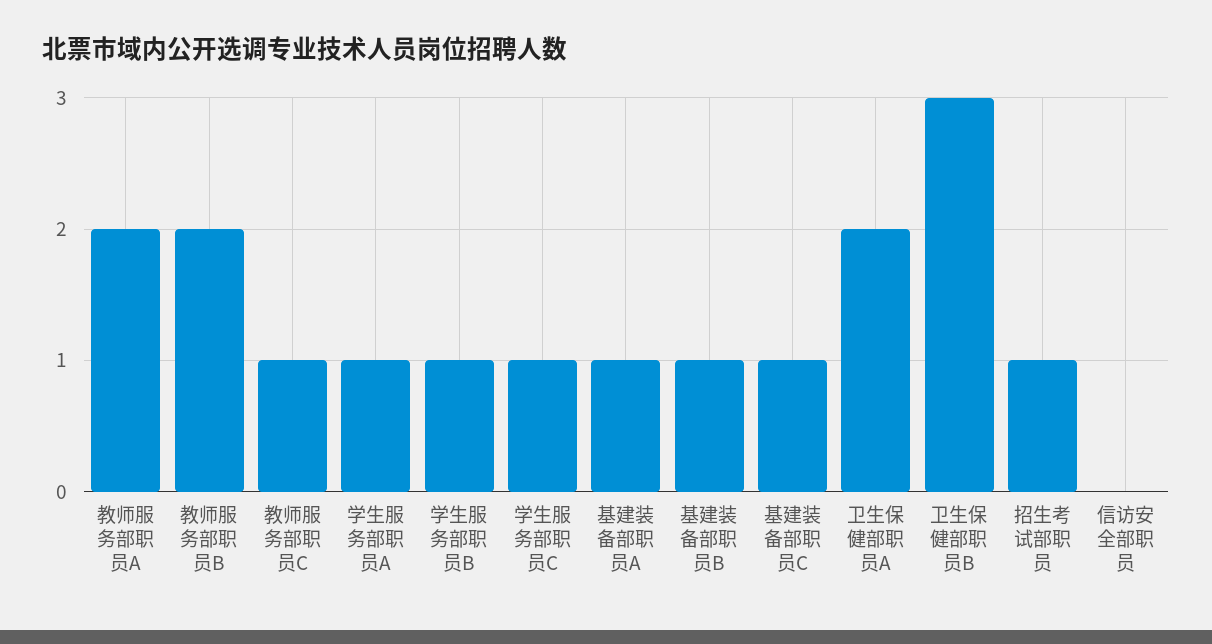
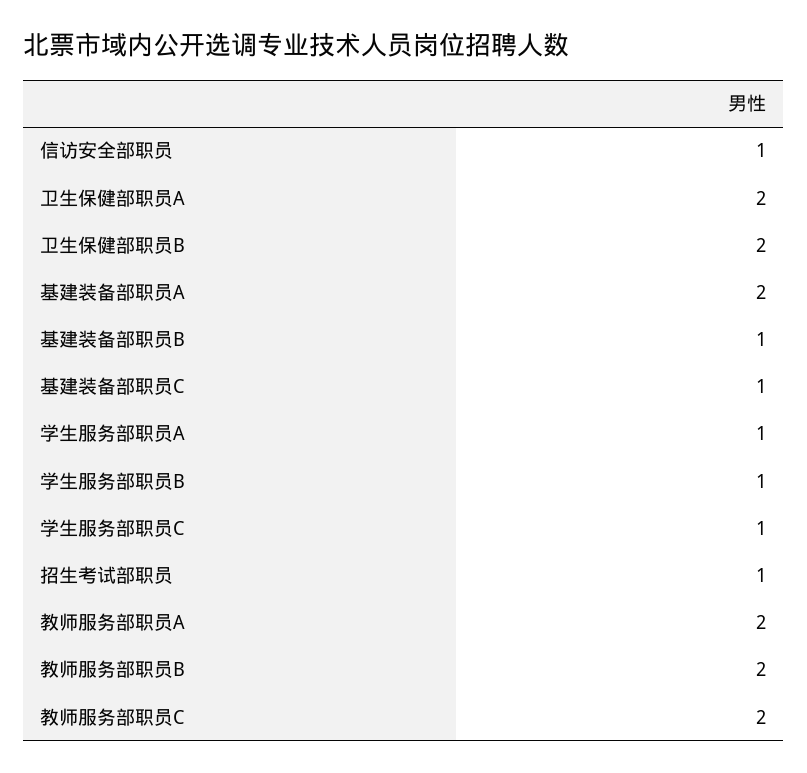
  {
    "教师服务部职员A": 2,
    "教师服务部职员B": 2,
-   "教师服务部职员C": 1,
+   "教师服务部职员C": 2,
    "学生服务部职员A": 1,
    "学生服务部职员B": 1,
    "学生服务部职员C": 1,
-   "基建装备部职员A": 1,
+   "基建装备部职员A": 2,
    "基建装备部职员B": 1,
    "基建装备部职员C": 1,
    "卫生保健部职员A": 2,
-   "卫生保健部职员B": 3,
+   "卫生保健部职员B": 2,
    "招生考试部职员": 1,
-   "信访安全部职员": 0
+   "信访安全部职员": 1
  }

